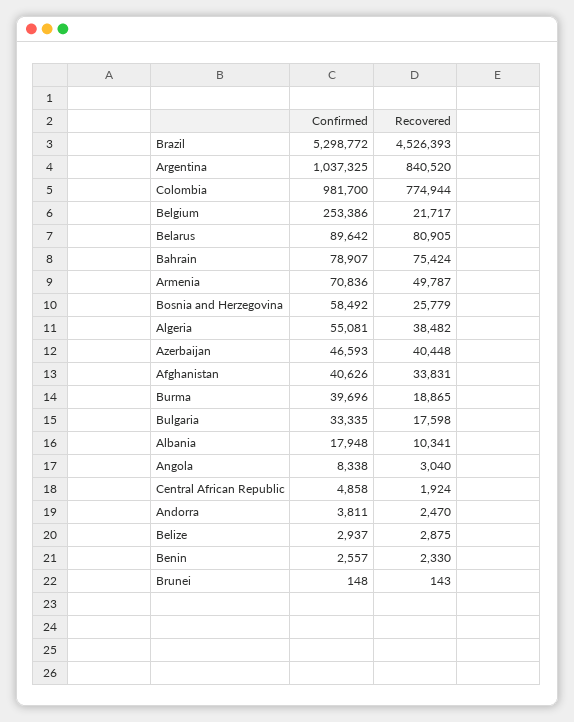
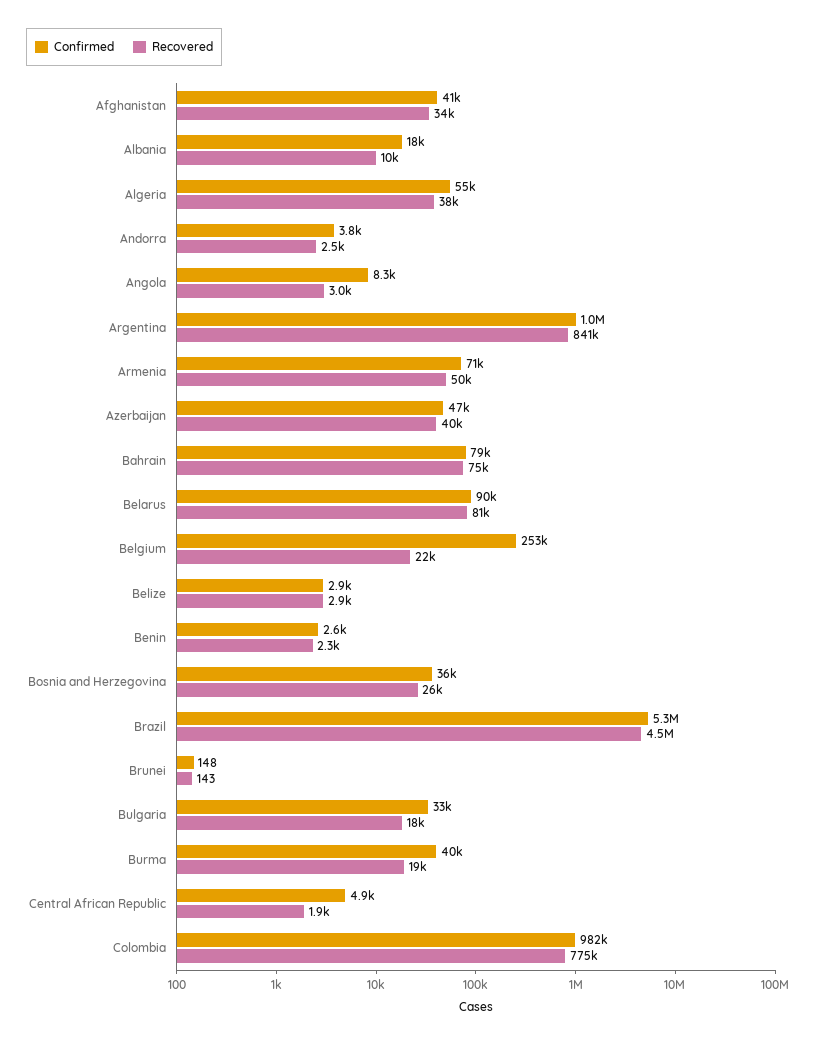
  {
    "Confirmed": {
      "Brazil": 5298772,
      "Argentina": 1037325,
      "Colombia": 981700,
      "Belgium": 253386,
      "Belarus": 89642,
      "Bahrain": 78907,
      "Armenia": 70836,
-     "Bosnia and Herzegovina": 58492,
+     "Bosnia and Herzegovina": 36000,
      "Algeria": 55081,
      "Azerbaijan": 46593,
      "Afghanistan": 40626,
      "Burma": 39696,
      "Bulgaria": 33335,
      "Albania": 17948,
      "Angola": 8338,
      "Central African Republic": 4858,
      "Andorra": 3811,
      "Belize": 2937,
      "Benin": 2557,
      "Brunei": 148
    },
    "Recovered": {
      "Brazil": 4526393,
      "Argentina": 840520,
      "Colombia": 774944,
      "Belgium": 21717,
      "Belarus": 80905,
      "Bahrain": 75424,
      "Armenia": 49787,
      "Bosnia and Herzegovina": 25779,
      "Algeria": 38482,
      "Azerbaijan": 40448,
      "Afghanistan": 33831,
      "Burma": 18865,
      "Bulgaria": 17598,
      "Albania": 10341,
      "Angola": 3040,
      "Central African Republic": 1924,
      "Andorra": 2470,
      "Belize": 2875,
      "Benin": 2330,
      "Brunei": 143
    }
  }

